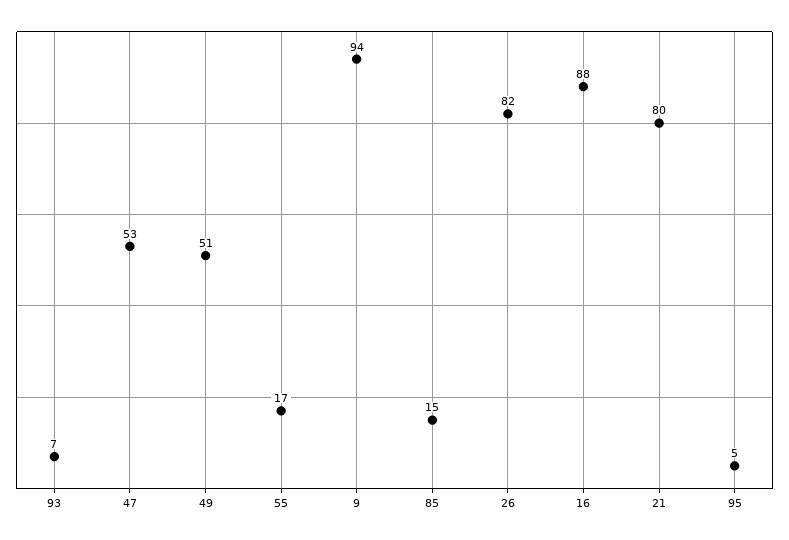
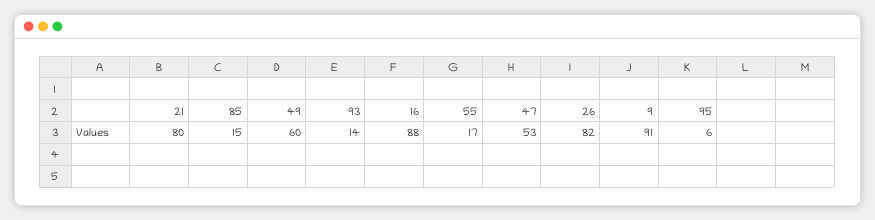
  {
-   "93": 7,
+   "93": 14,
    "47": 53,
-   "49": 51,
+   "49": 60,
    "55": 17,
-   "9": 94,
+   "9": 91,
    "85": 15,
    "26": 82,
    "16": 88,
    "21": 80,
-   "95": 5
+   "95": 6
  }

